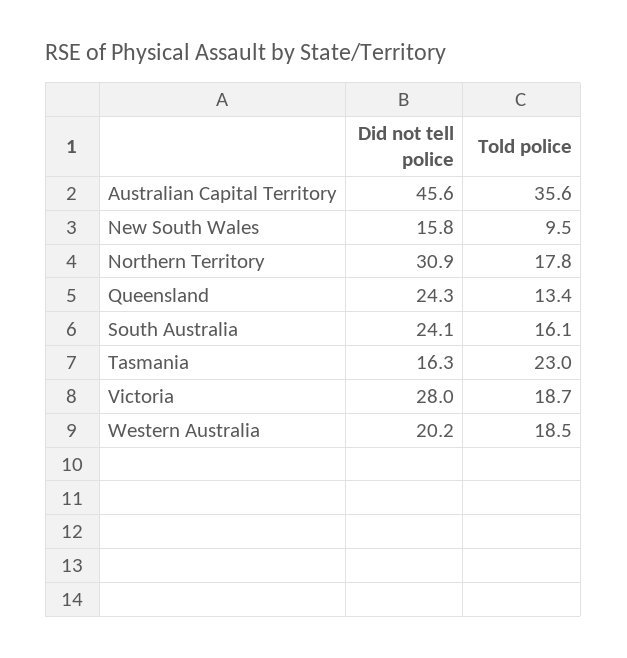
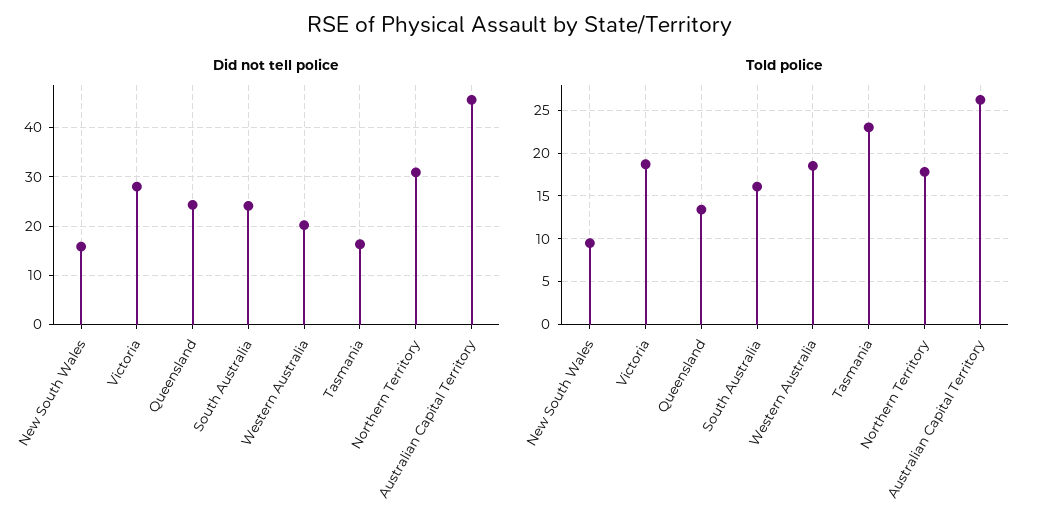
  {
    "Did not tell police": {
      "Australian Capital Territory": 45.6,
      "New South Wales": 15.8,
      "Northern Territory": 30.9,
      "Queensland": 24.3,
      "South Australia": 24.1,
      "Tasmania": 16.3,
      "Victoria": 28,
      "Western Australia": 20.2
    },
    "Told police": {
-     "Australian Capital Territory": 35.6,
+     "Australian Capital Territory": 26,
      "New South Wales": 9.5,
      "Northern Territory": 17.8,
      "Queensland": 13.4,
      "South Australia": 16.1,
      "Tasmania": 23,
      "Victoria": 18.7,
      "Western Australia": 18.5
    }
  }

